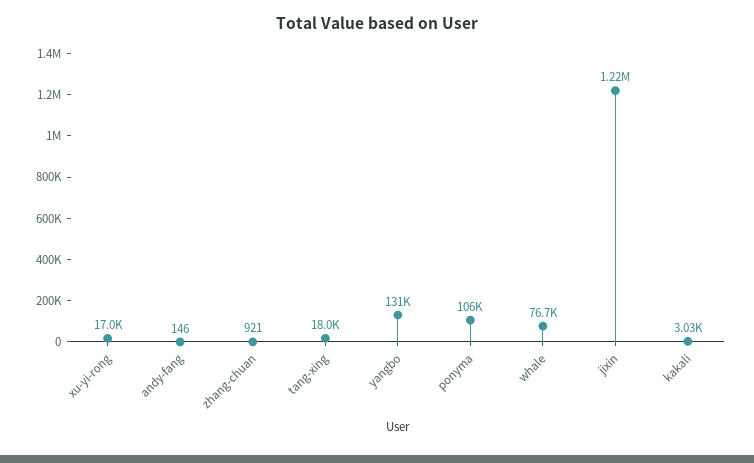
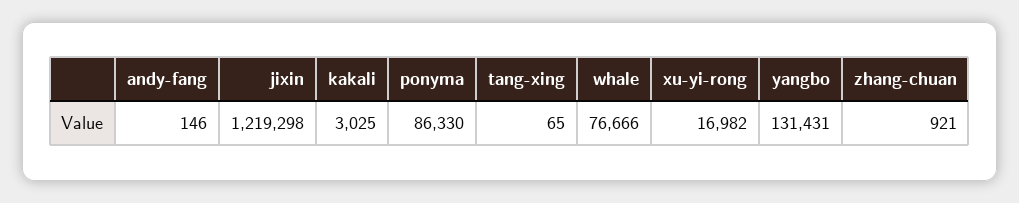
  {
    "xu-yi-rong": 16982,
    "andy-fang": 146,
    "zhang-chuan": 921,
-   "tang-xing": 18000,
+   "tang-xing": 65,
    "yangbo": 131431,
-   "ponyma": 106000,
+   "ponyma": 86330,
    "whale": 76666,
    "jixin": 1219298,
    "kakali": 3025
  }

